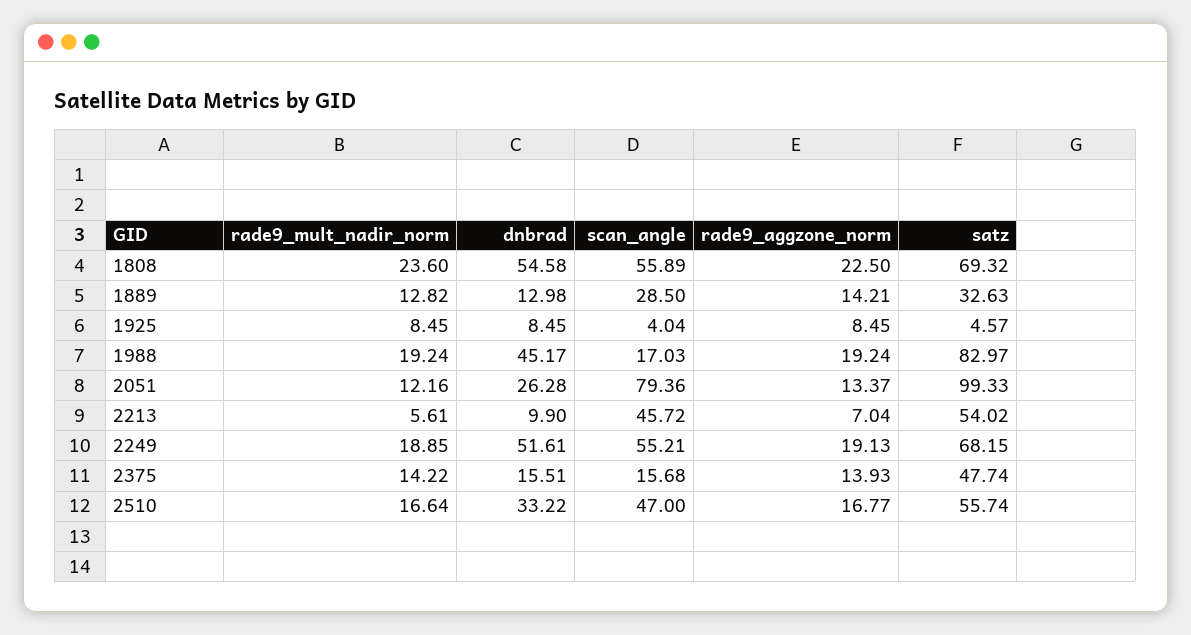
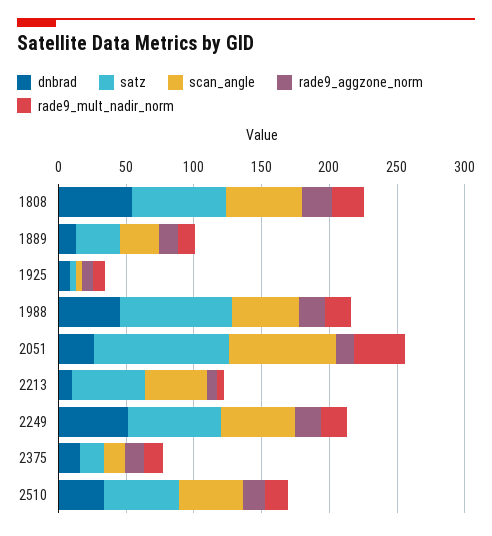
  {
    "rade9_mult_nadir_norm": {
      "1808": 23.6,
      "1889": 12.82,
      "1925": 8.45,
      "1988": 19.24,
-     "2051": 12.16,
+     "2051": 40,
      "2213": 5.61,
      "2249": 18.85,
      "2375": 14.22,
      "2510": 16.64
    },
    "dnbrad": {
      "1808": 54.58,
      "1889": 12.98,
      "1925": 8.45,
      "1988": 45.17,
      "2051": 26.28,
      "2213": 9.9,
      "2249": 51.61,
      "2375": 15.51,
      "2510": 33.22
    },
    "scan_angle": {
      "1808": 55.89,
      "1889": 28.5,
      "1925": 4.04,
-     "1988": 17.03,
+     "1988": 50,
      "2051": 79.36,
      "2213": 45.72,
      "2249": 55.21,
      "2375": 15.68,
      "2510": 47
    },
    "rade9_aggzone_norm": {
      "1808": 22.5,
      "1889": 14.21,
      "1925": 8.45,
      "1988": 19.24,
      "2051": 13.37,
      "2213": 7.04,
      "2249": 19.13,
      "2375": 13.93,
      "2510": 16.77
    },
    "satz": {
      "1808": 69.32,
      "1889": 32.63,
      "1925": 4.57,
      "1988": 82.97,
      "2051": 99.33,
      "2213": 54.02,
      "2249": 68.15,
-     "2375": 47.74,
+     "2375": 20,
      "2510": 55.74
    }
  }

